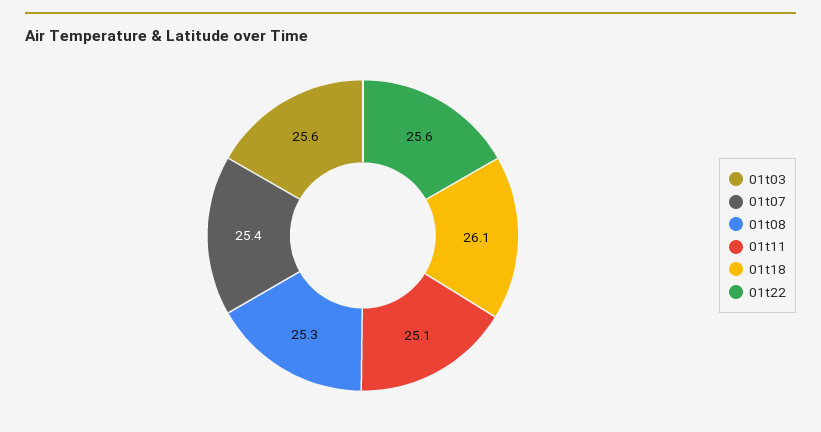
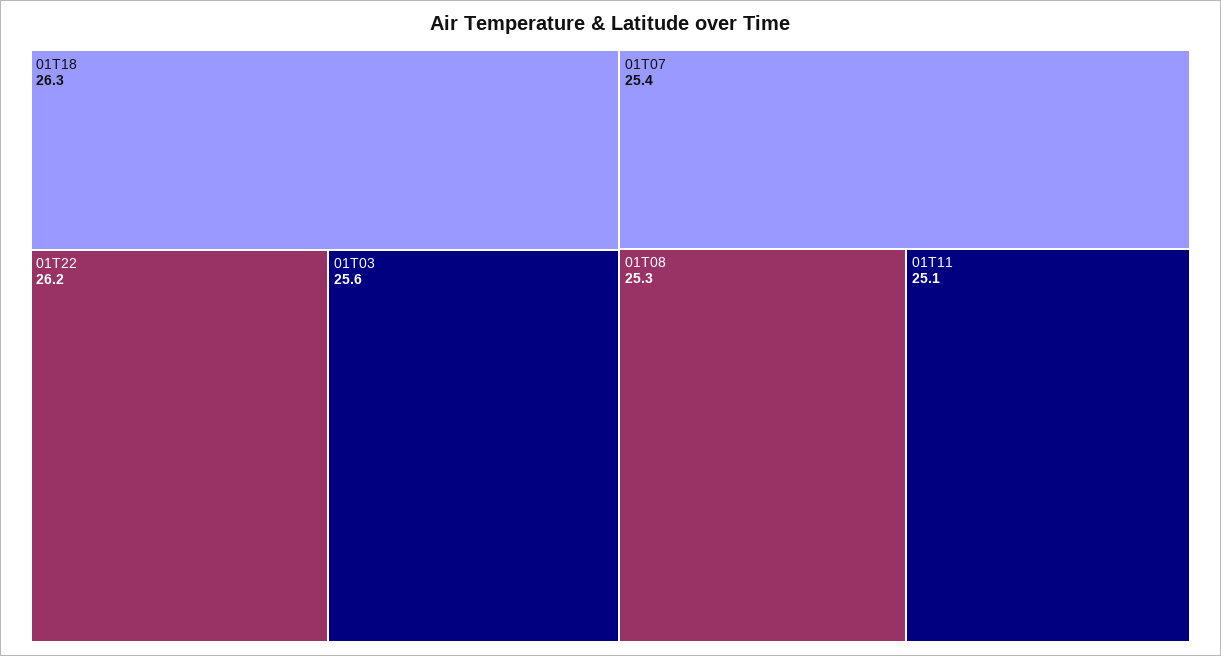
  {
    "01t03": 25.6,
    "01t07": 25.4,
    "01t08": 25.3,
    "01t11": 25.1,
-   "01t18": 26.1,
+   "01t18": 26.3,
-   "01t22": 25.6
+   "01t22": 26.2
  }

